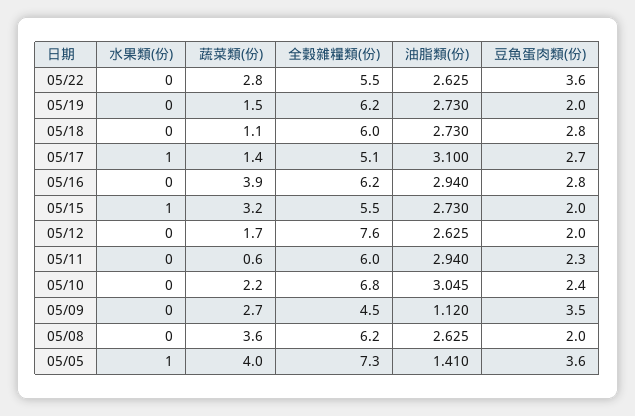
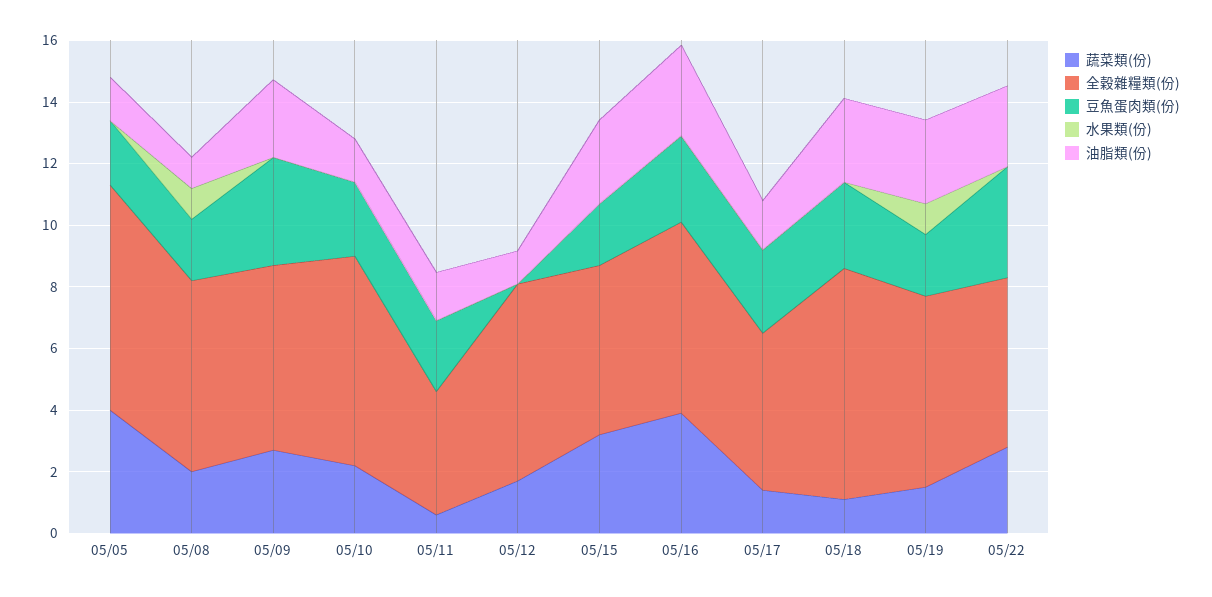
  {
    "水果類(份)": {
      "05/22": 0,
-     "05/19": 0,
+     "05/19": 1,
      "05/18": 0,
-     "05/17": 1,
+     "05/17": 0,
      "05/16": 0,
-     "05/15": 1,
+     "05/15": 0,
      "05/12": 0,
      "05/11": 0,
      "05/10": 0,
      "05/09": 0,
-     "05/08": 0,
+     "05/08": 1,
-     "05/05": 1
+     "05/05": 0
    },
    "蔬菜類(份)": {
      "05/22": 2.8,
      "05/19": 1.5,
      "05/18": 1.1,
      "05/17": 1.4,
      "05/16": 3.9,
      "05/15": 3.2,
      "05/12": 1.7,
      "05/11": 0.6,
      "05/10": 2.2,
      "05/09": 2.7,
-     "05/08": 3.6,
+     "05/08": 2,
      "05/05": 4
    },
    "全穀雜糧類(份)": {
      "05/22": 5.5,
      "05/19": 6.2,
-     "05/18": 6,
+     "05/18": 7.5,
      "05/17": 5.1,
      "05/16": 6.2,
      "05/15": 5.5,
-     "05/12": 7.6,
+     "05/12": 6.5,
-     "05/11": 6,
+     "05/11": 4,
      "05/10": 6.8,
-     "05/09": 4.5,
+     "05/09": 6,
      "05/08": 6.2,
      "05/05": 7.3
    },
    "油脂類(份)": {
      "05/22": 2.625,
      "05/19": 2.73,
      "05/18": 2.73,
-     "05/17": 3.1,
+     "05/17": 1.5,
      "05/16": 2.94,
      "05/15": 2.73,
-     "05/12": 2.625,
+     "05/12": 1,
-     "05/11": 2.94,
+     "05/11": 1.5,
-     "05/10": 3.045,
+     "05/10": 1.5,
-     "05/09": 1.12,
+     "05/09": 2.5,
-     "05/08": 2.625,
+     "05/08": 1,
      "05/05": 1.41
    },
    "豆魚蛋肉類(份)": {
      "05/22": 3.6,
      "05/19": 2,
      "05/18": 2.8,
      "05/17": 2.7,
      "05/16": 2.8,
      "05/15": 2,
-     "05/12": 2,
+     "05/12": 0,
      "05/11": 2.3,
      "05/10": 2.4,
      "05/09": 3.5,
      "05/08": 2,
-     "05/05": 3.6
+     "05/05": 2
    }
  }

